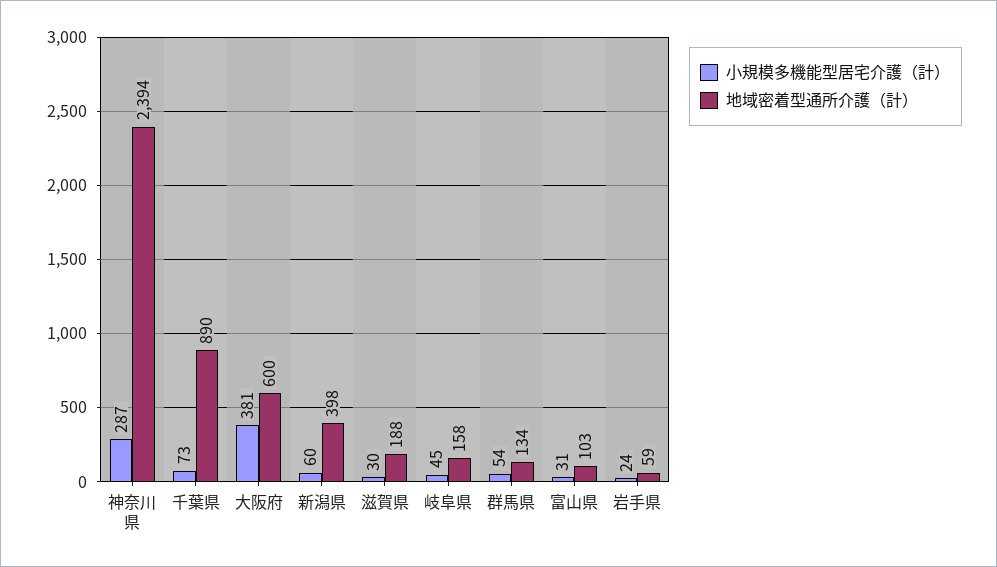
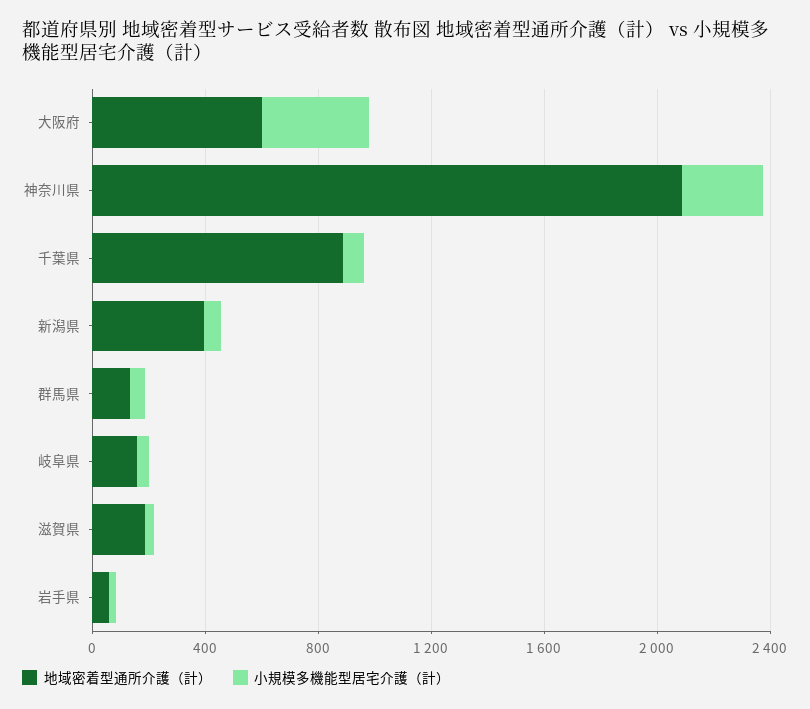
  {
    "小規模多機能型居宅介護（計）": {
      "神奈川県": 287,
      "千葉県": 73,
      "大阪府": 381,
      "新潟県": 60,
      "滋賀県": 30,
      "岐阜県": 45,
      "群馬県": 54,
-     "富山県": 31,
      "岩手県": 24
    },
    "地域密着型通所介護（計）": {
-     "神奈川県": 2394,
+     "神奈川県": 2100,
      "千葉県": 890,
      "大阪府": 600,
      "新潟県": 398,
      "滋賀県": 188,
      "岐阜県": 158,
      "群馬県": 134,
-     "富山県": 103,
      "岩手県": 59
    }
  }

